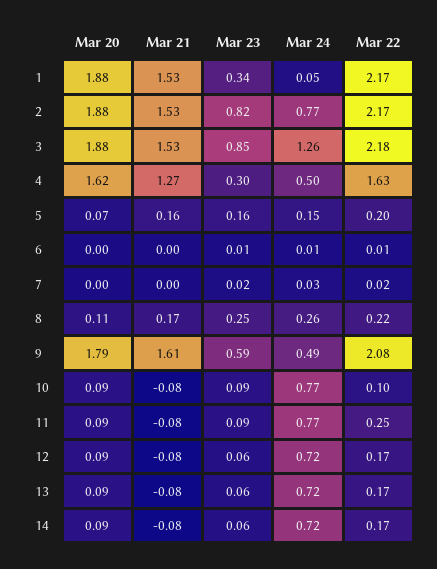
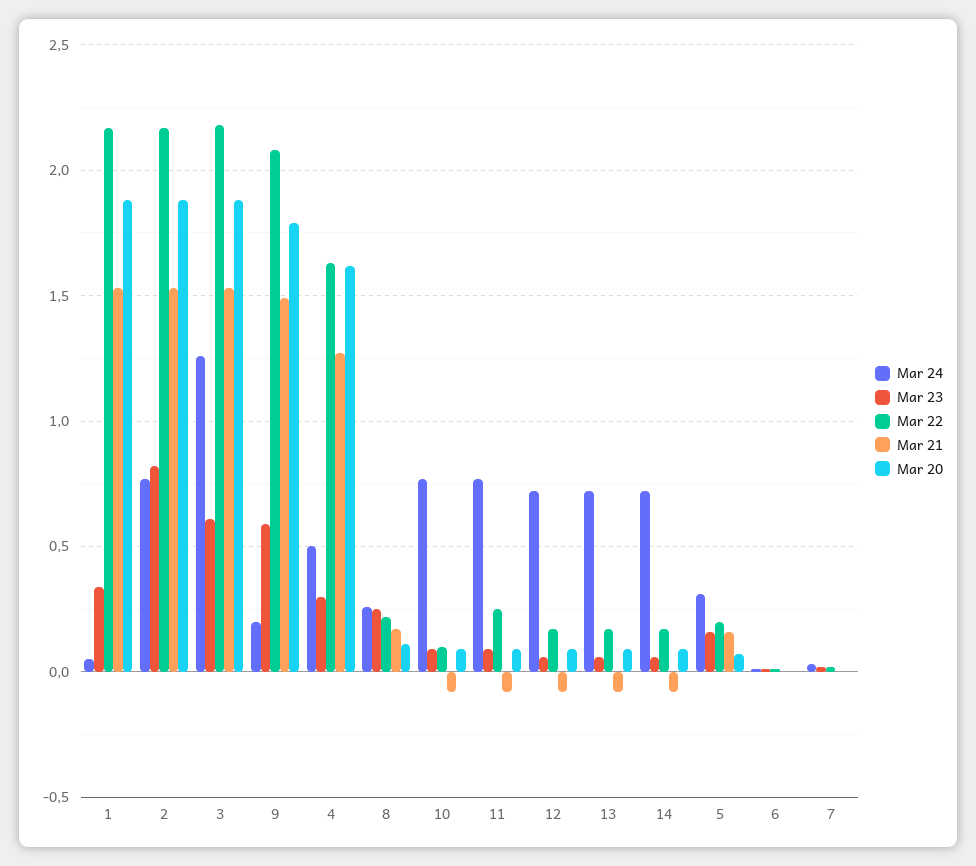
  {
    "Mar 20": {
      "1": 1.88,
      "2": 1.88,
      "3": 1.88,
      "4": 1.62,
      "5": 0.07,
      "6": 0,
      "7": 0,
      "8": 0.11,
      "9": 1.79,
      "10": 0.09,
      "11": 0.09,
      "12": 0.09,
      "13": 0.09,
      "14": 0.09
    },
    "Mar 21": {
      "1": 1.53,
      "2": 1.53,
      "3": 1.53,
      "4": 1.27,
      "5": 0.16,
      "6": 0,
      "7": 0,
      "8": 0.17,
-     "9": 1.61,
+     "9": 1.5,
      "10": -0.08,
      "11": -0.08,
      "12": -0.08,
      "13": -0.08,
      "14": -0.08
    },
    "Mar 23": {
      "1": 0.34,
      "2": 0.82,
-     "3": 0.85,
+     "3": 0.6,
      "4": 0.3,
      "5": 0.16,
      "6": 0.01,
      "7": 0.02,
      "8": 0.25,
      "9": 0.59,
      "10": 0.09,
      "11": 0.09,
      "12": 0.06,
      "13": 0.06,
      "14": 0.06
    },
    "Mar 24": {
      "1": 0.05,
      "2": 0.77,
      "3": 1.26,
      "4": 0.5,
-     "5": 0.15,
+     "5": 0.3,
      "6": 0.01,
      "7": 0.03,
      "8": 0.26,
-     "9": 0.49,
+     "9": 0.2,
      "10": 0.77,
      "11": 0.77,
      "12": 0.72,
      "13": 0.72,
      "14": 0.72
    },
    "Mar 22": {
      "1": 2.17,
      "2": 2.17,
      "3": 2.18,
      "4": 1.63,
      "5": 0.2,
      "6": 0.01,
      "7": 0.02,
      "8": 0.22,
      "9": 2.08,
      "10": 0.1,
      "11": 0.25,
      "12": 0.17,
      "13": 0.17,
      "14": 0.17
    }
  }

